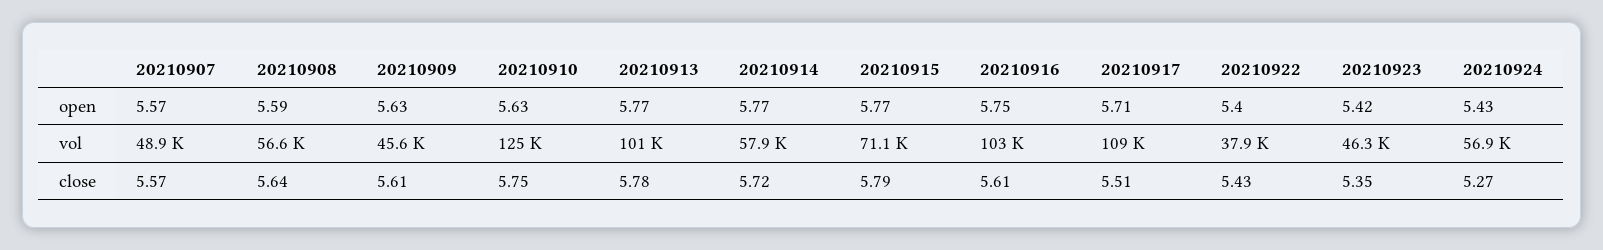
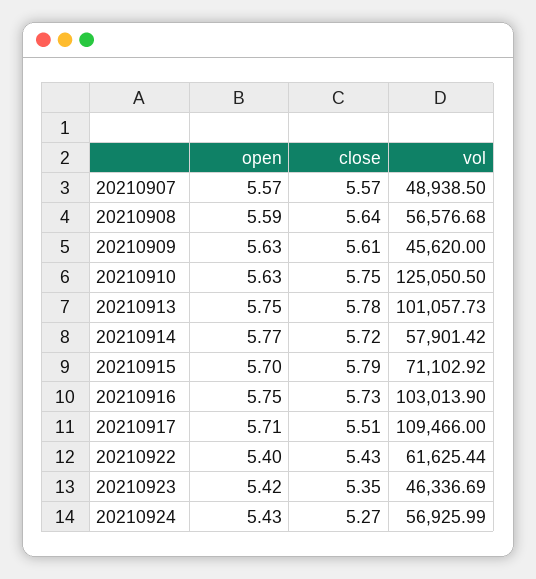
  {
    "20210907": {
      "open": 5.57,
      "vol": 48938.5,
      "close": 5.57
    },
    "20210908": {
      "open": 5.59,
      "vol": 56576.68,
      "close": 5.64
    },
    "20210909": {
      "open": 5.63,
      "vol": 45620,
      "close": 5.61
    },
    "20210910": {
      "open": 5.63,
      "vol": 125050.5,
      "close": 5.75
    },
    "20210913": {
-     "open": 5.77,
+     "open": 5.75,
      "vol": 101057.73,
      "close": 5.78
    },
    "20210914": {
      "open": 5.77,
      "vol": 57901.42,
      "close": 5.72
    },
    "20210915": {
-     "open": 5.77,
+     "open": 5.7,
      "vol": 71102.92,
      "close": 5.79
    },
    "20210916": {
      "open": 5.75,
      "vol": 103013.9,
-     "close": 5.61
+     "close": 5.73
    },
    "20210917": {
      "open": 5.71,
      "vol": 109466,
      "close": 5.51
    },
    "20210922": {
      "open": 5.4,
-     "vol": 37900,
+     "vol": 61625.44,
      "close": 5.43
    },
    "20210923": {
      "open": 5.42,
      "vol": 46336.69,
      "close": 5.35
    },
    "20210924": {
      "open": 5.43,
      "vol": 56925.99,
      "close": 5.27
    }
  }

